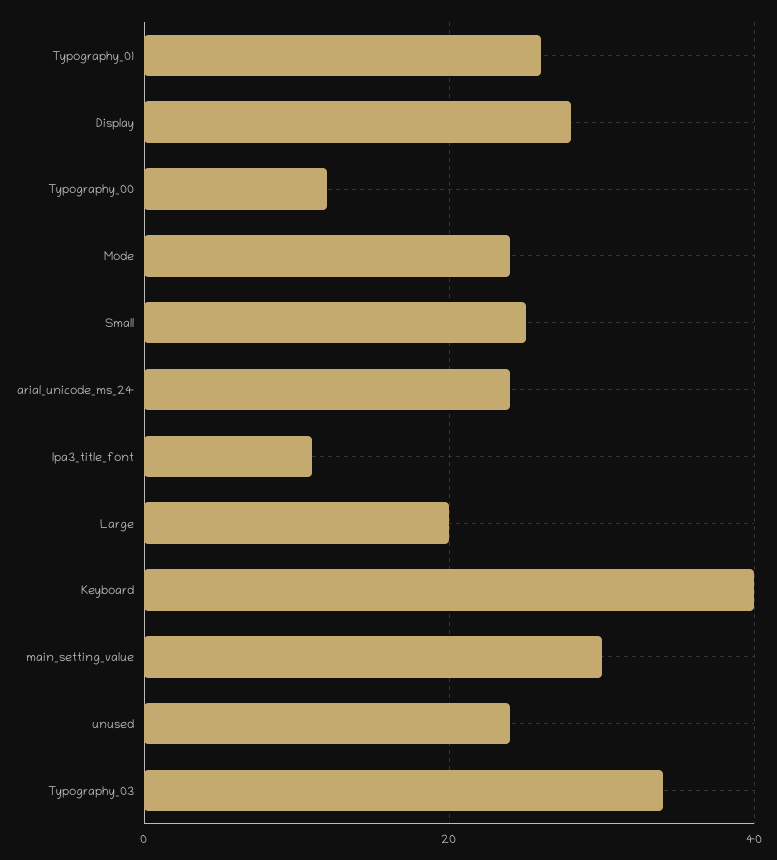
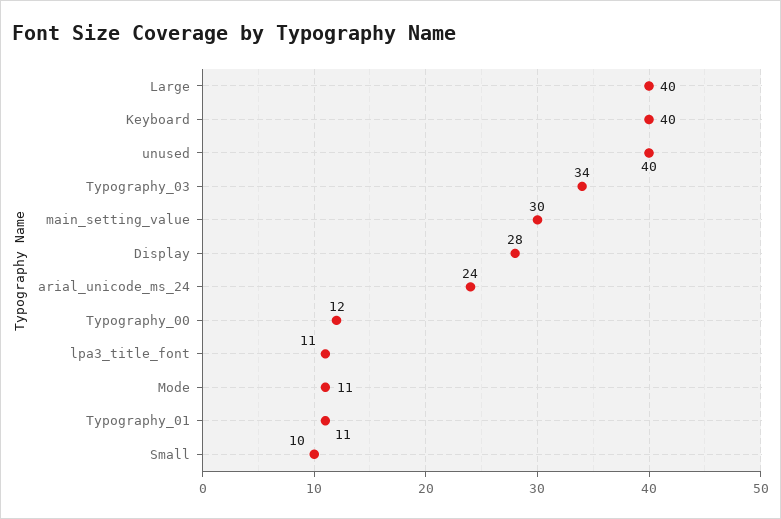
  {
-   "Typography_01": 25,
+   "Typography_01": 11,
    "Display": 28,
    "Typography_00": 12,
-   "Mode": 25,
+   "Mode": 11,
-   "Small": 25,
+   "Small": 10,
    "arial_unicode_ms_24": 24,
    "lpa3_title_font": 11,
-   "Large": 20,
+   "Large": 40,
    "Keyboard": 40,
    "main_setting_value": 30,
-   "unused": 25,
+   "unused": 40,
    "Typography_03": 34
  }

